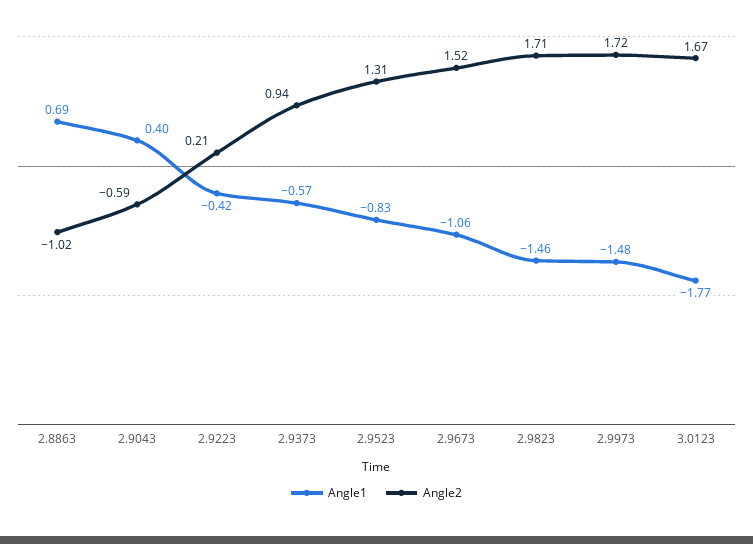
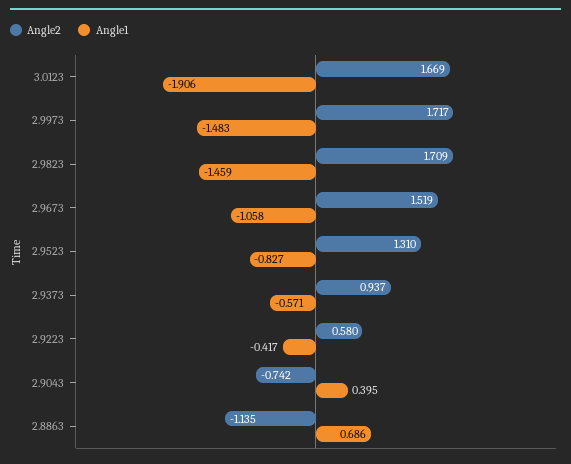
  {
    "Angle1": {
      "2.8863": 0.686,
      "2.9043": 0.395,
      "2.9223": -0.417,
      "2.9373": -0.571,
      "2.9523": -0.827,
      "2.9673": -1.058,
      "2.9823": -1.459,
      "2.9973": -1.483,
-     "3.0123": -1.77
+     "3.0123": -1.906
    },
    "Angle2": {
-     "2.8863": -1.02,
+     "2.8863": -1.135,
-     "2.9043": -0.59,
+     "2.9043": -0.742,
-     "2.9223": 0.21,
+     "2.9223": 0.58,
      "2.9373": 0.937,
      "2.9523": 1.31,
      "2.9673": 1.519,
      "2.9823": 1.709,
      "2.9973": 1.717,
      "3.0123": 1.669
    }
  }

